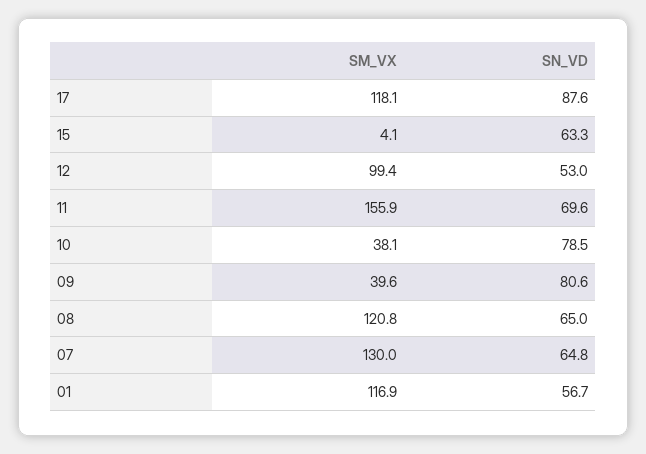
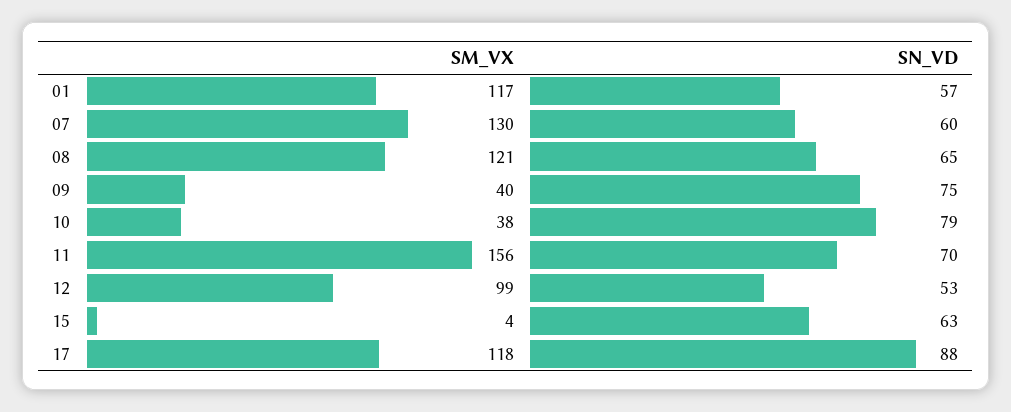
  {
    "SM_VX": {
      "17": 118.1,
      "15": 4.1,
      "12": 99.4,
      "11": 155.9,
      "10": 38.1,
      "09": 39.6,
      "08": 120.8,
      "07": 130,
      "01": 116.9
    },
    "SN_VD": {
      "17": 87.6,
      "15": 63.3,
      "12": 53,
      "11": 69.6,
      "10": 78.5,
-     "09": 80.6,
+     "09": 75,
      "08": 65,
-     "07": 64.8,
+     "07": 60,
      "01": 56.7
    }
  }

